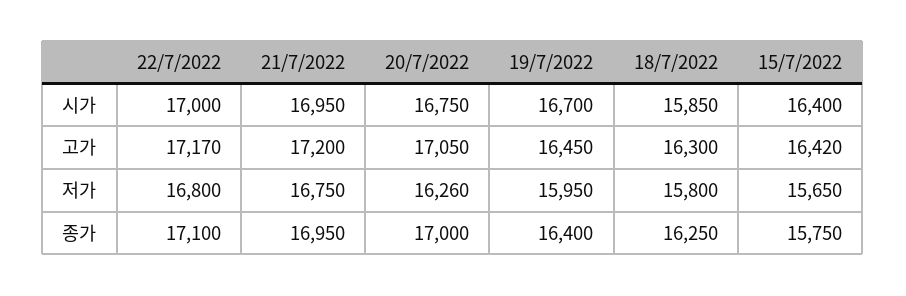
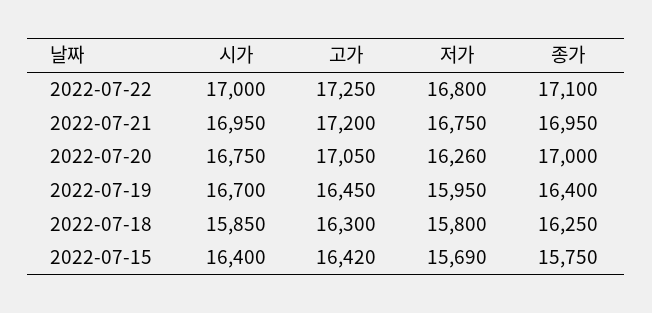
  {
    "22/7/2022": {
      "시가": 17000,
-     "고가": 17170,
+     "고가": 17250,
      "저가": 16800,
      "종가": 17100
    },
    "21/7/2022": {
      "시가": 16950,
      "고가": 17200,
      "저가": 16750,
      "종가": 16950
    },
    "20/7/2022": {
      "시가": 16750,
      "고가": 17050,
      "저가": 16260,
      "종가": 17000
    },
    "19/7/2022": {
      "시가": 16700,
      "고가": 16450,
      "저가": 15950,
      "종가": 16400
    },
    "18/7/2022": {
      "시가": 15850,
      "고가": 16300,
      "저가": 15800,
      "종가": 16250
    },
    "15/7/2022": {
      "시가": 16400,
      "고가": 16420,
-     "저가": 15650,
+     "저가": 15690,
      "종가": 15750
    }
  }

